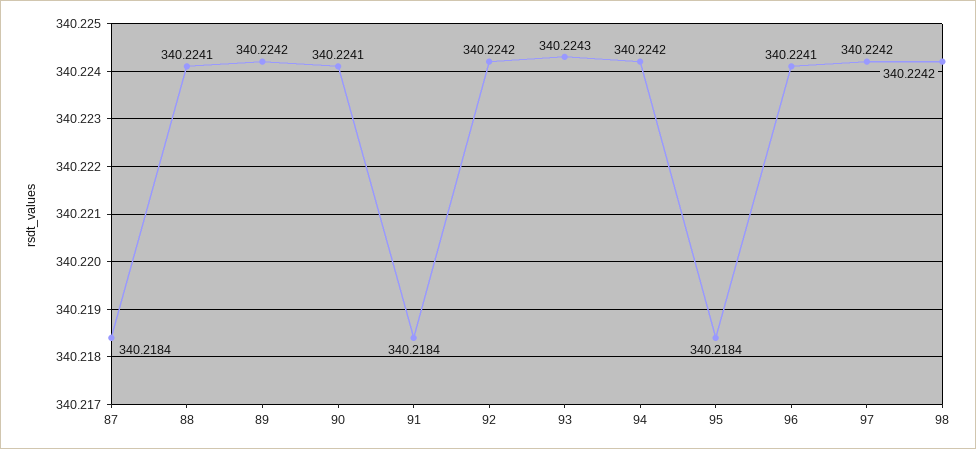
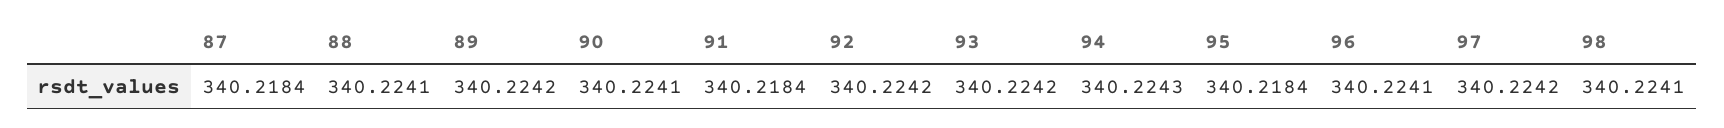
  {
    "87": 340.2184,
    "88": 340.2241,
    "89": 340.2242,
    "90": 340.2241,
    "91": 340.2184,
    "92": 340.2242,
-   "93": 340.2243,
+   "93": 340.2242,
-   "94": 340.2242,
+   "94": 340.2243,
    "95": 340.2184,
    "96": 340.2241,
    "97": 340.2242,
-   "98": 340.2242
+   "98": 340.2241
  }

